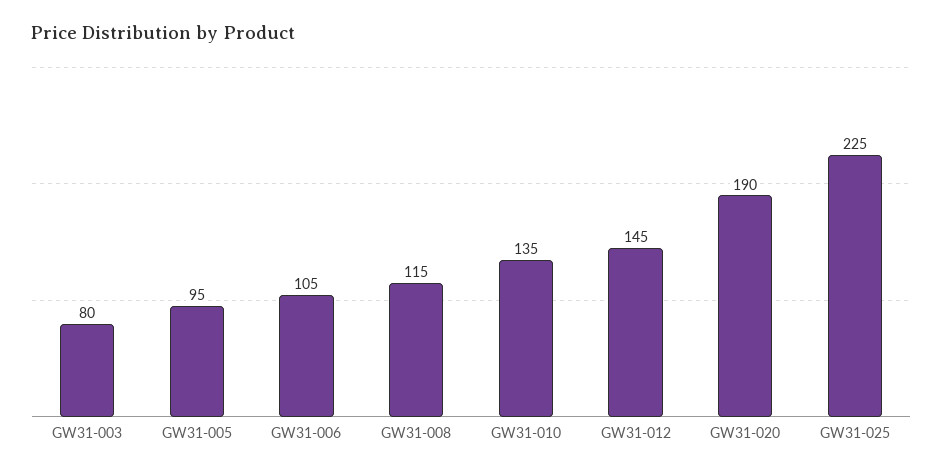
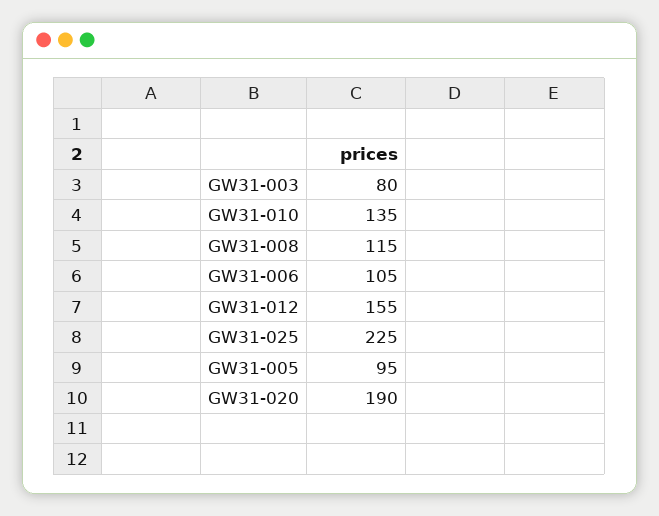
  {
    "GW31-003": 80,
    "GW31-005": 95,
    "GW31-006": 105,
    "GW31-008": 115,
    "GW31-010": 135,
-   "GW31-012": 145,
+   "GW31-012": 155,
    "GW31-020": 190,
    "GW31-025": 225
  }

